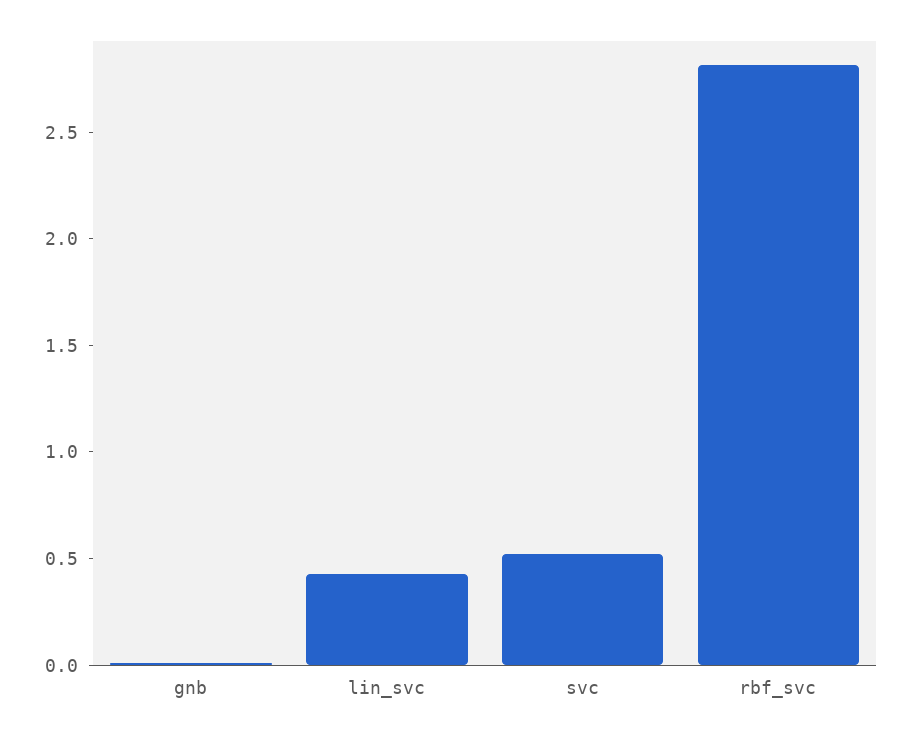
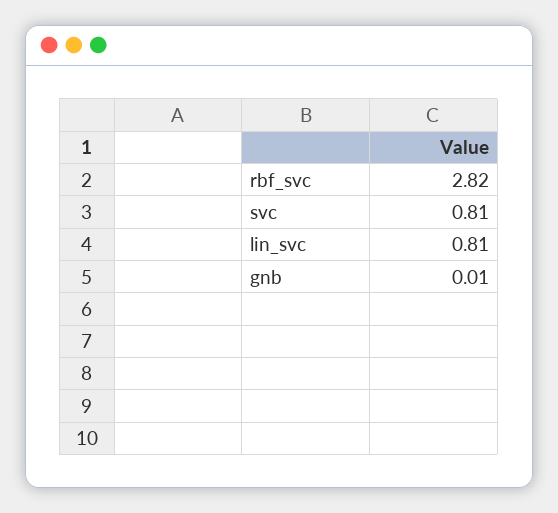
  {
    "gnb": 0.01,
-   "lin_svc": 0.4,
+   "lin_svc": 0.81,
-   "svc": 0.5,
+   "svc": 0.81,
    "rbf_svc": 2.82
  }

